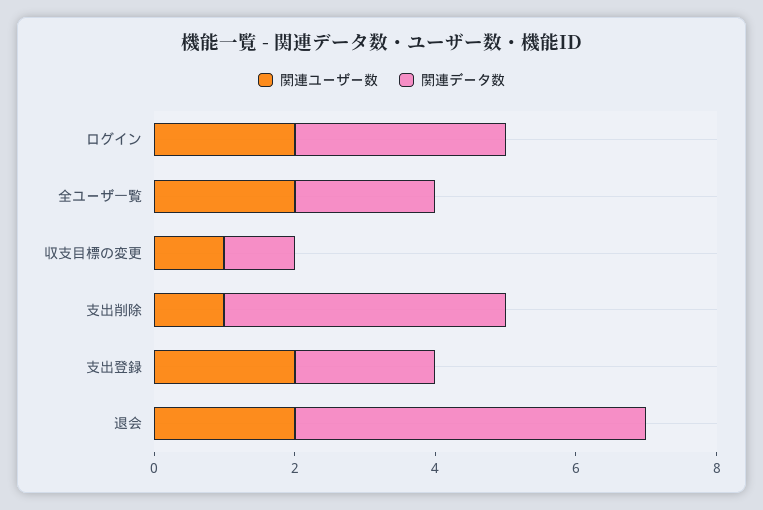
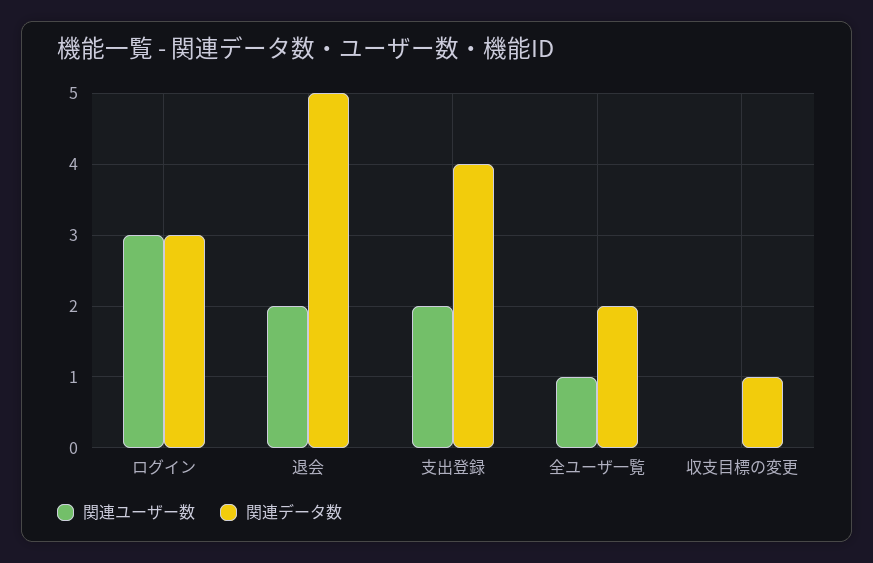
  {
    "関連ユーザー数": {
-     "ログイン": 2,
+     "ログイン": 3,
-     "全ユーザ一覧": 2,
+     "全ユーザ一覧": 1,
-     "収支目標の変更": 1,
+     "収支目標の変更": 0,
-     "支出削除": 1,
      "支出登録": 2,
      "退会": 2
    },
    "関連データ数": {
      "ログイン": 3,
      "全ユーザ一覧": 2,
      "収支目標の変更": 1,
-     "支出削除": 4,
-     "支出登録": 2,
+     "支出登録": 4,
      "退会": 5
    }
  }

